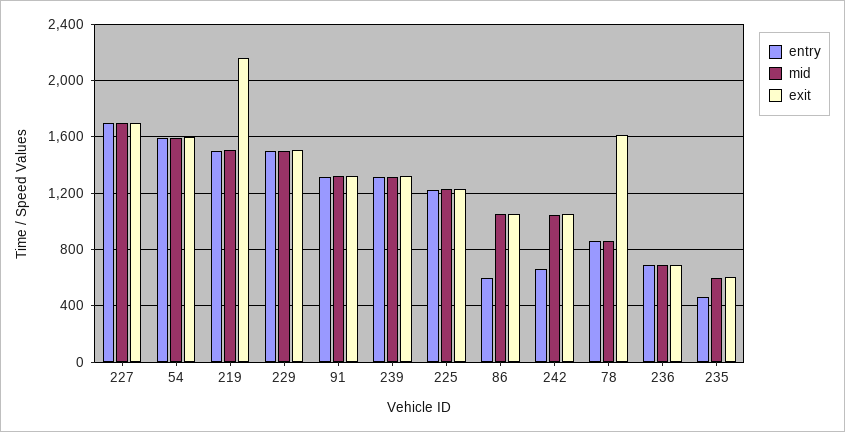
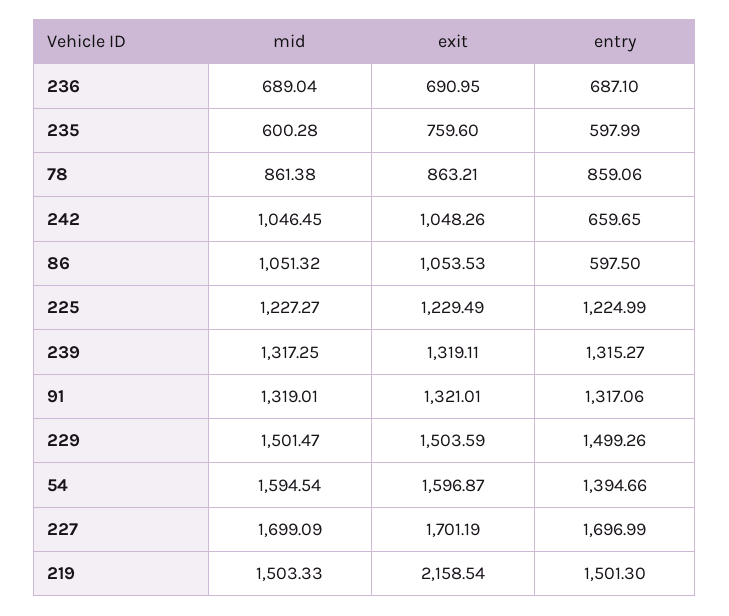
  {
    "entry": {
      "227": 1696.99,
-     "54": 1600,
+     "54": 1394.66,
      "219": 1501.3,
      "229": 1499.26,
      "91": 1317.06,
      "239": 1315.27,
      "225": 1224.99,
      "86": 597.5,
      "242": 659.65,
      "78": 859.06,
      "236": 687.1,
-     "235": 450
+     "235": 597.99
    },
    "mid": {
      "227": 1699.09,
      "54": 1594.54,
      "219": 1503.33,
      "229": 1501.47,
      "91": 1319.01,
      "239": 1317.25,
      "225": 1227.27,
      "86": 1051.32,
      "242": 1046.45,
      "78": 861.38,
      "236": 689.04,
      "235": 600.28
    },
    "exit": {
      "227": 1701.19,
      "54": 1596.87,
      "219": 2158.54,
      "229": 1503.59,
      "91": 1321.01,
      "239": 1319.11,
      "225": 1229.49,
      "86": 1053.53,
      "242": 1048.26,
-     "78": 1600,
+     "78": 863.21,
      "236": 690.95,
-     "235": 600
+     "235": 759.6
    }
  }

